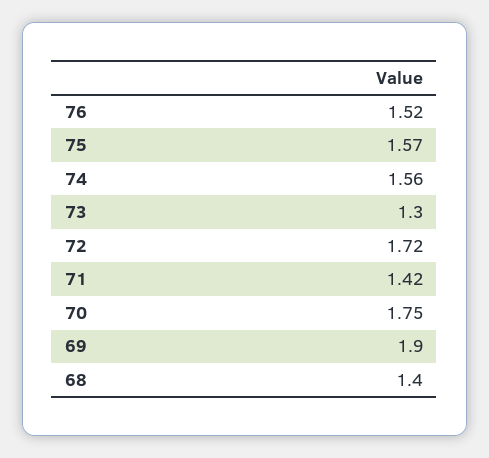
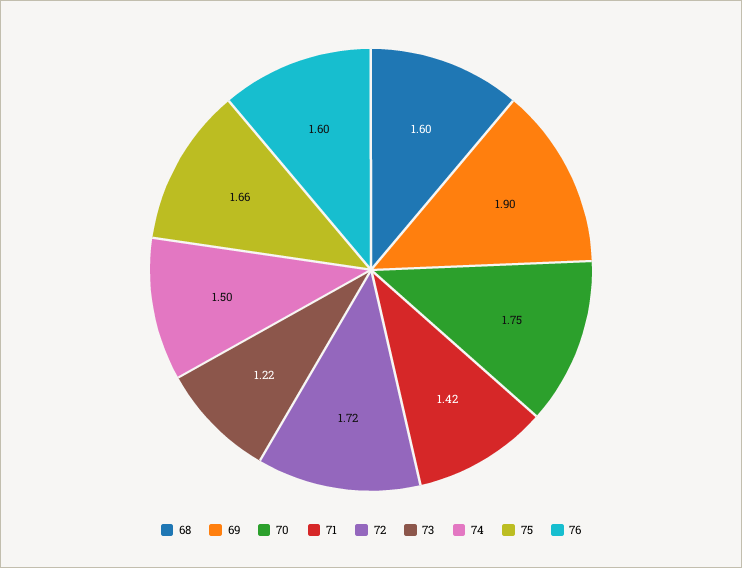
  {
-   "76": 1.52,
+   "76": 1.6,
-   "75": 1.57,
+   "75": 1.66,
-   "74": 1.56,
+   "74": 1.5,
-   "73": 1.3,
+   "73": 1.22,
    "72": 1.72,
    "71": 1.42,
    "70": 1.75,
    "69": 1.9,
-   "68": 1.4
+   "68": 1.6
  }

